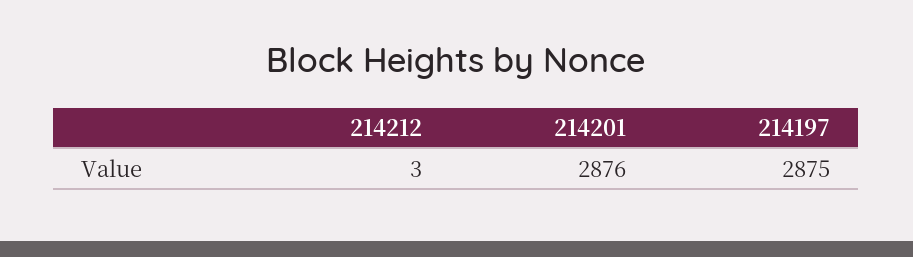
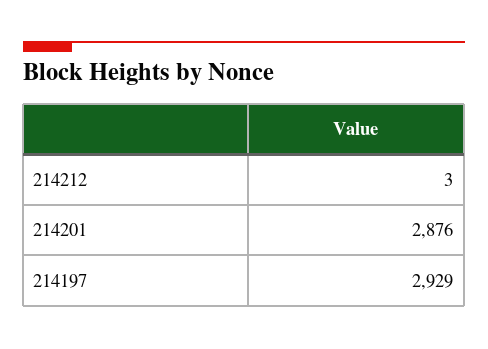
  {
    "214212": 3,
    "214201": 2876,
-   "214197": 2875
+   "214197": 2929
  }

